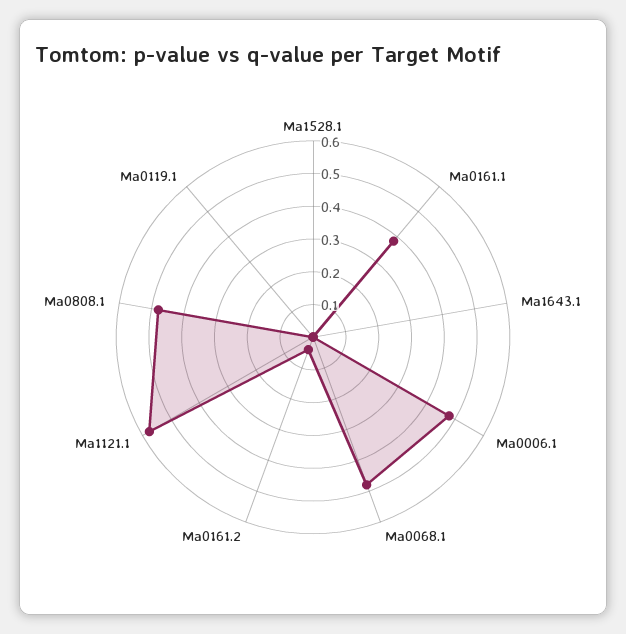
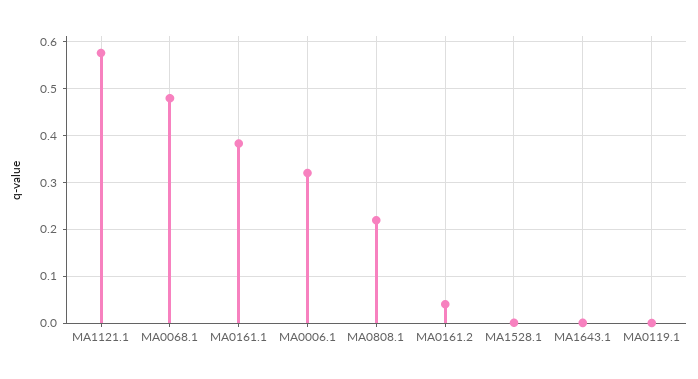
  {
    "Ma1528.1": 0,
    "Ma0161.1": 0.38,
    "Ma1643.1": 0,
-   "Ma0006.1": 0.475,
+   "Ma0006.1": 0.32,
    "Ma0068.1": 0.48,
    "Ma0161.2": 0.04,
    "Ma1121.1": 0.58,
-   "Ma0808.1": 0.475,
+   "Ma0808.1": 0.22,
    "Ma0119.1": 0
  }

